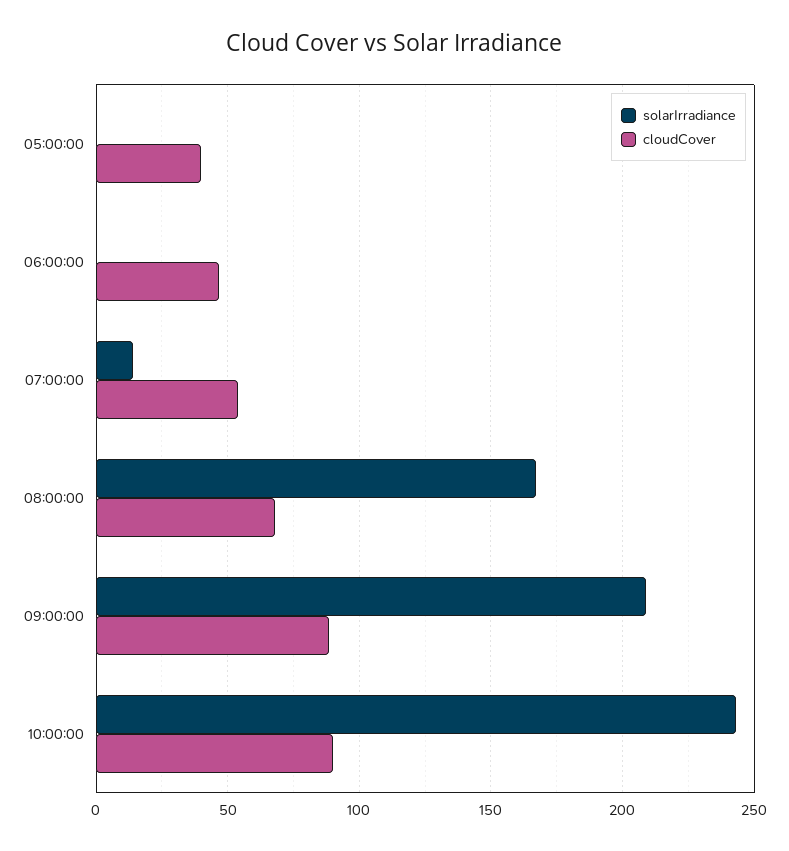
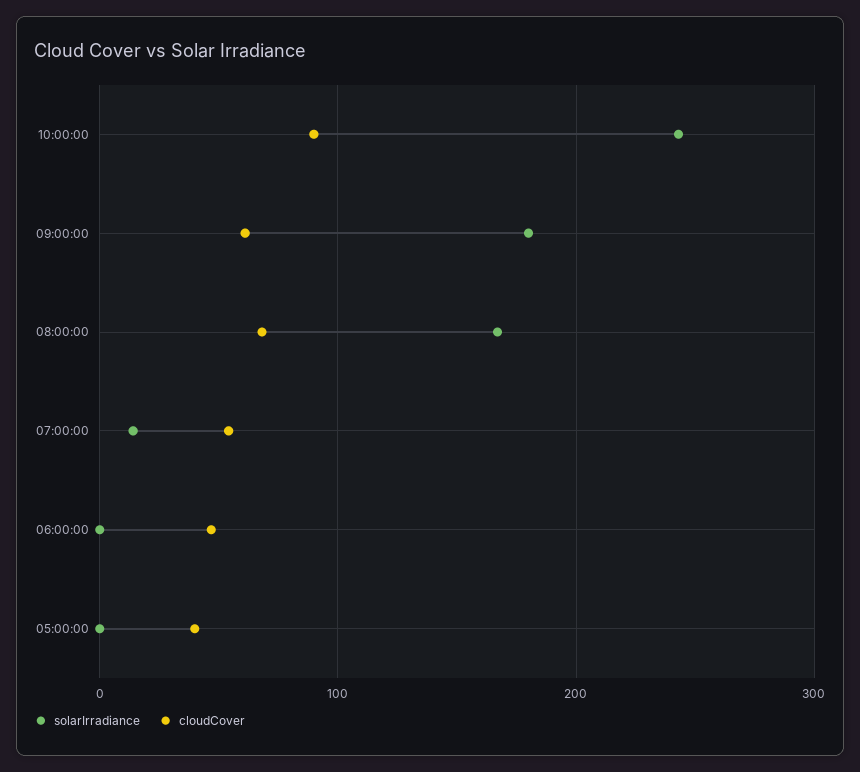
  {
    "solarIrradiance": {
      "05:00:00": 0,
      "06:00:00": 0,
      "07:00:00": 15,
      "08:00:00": 165,
-     "09:00:00": 210,
+     "09:00:00": 180,
      "10:00:00": 245
    },
    "cloudCover": {
      "05:00:00": 40,
      "06:00:00": 45,
      "07:00:00": 55,
      "08:00:00": 70,
-     "09:00:00": 90,
+     "09:00:00": 60,
      "10:00:00": 90
    }
  }

